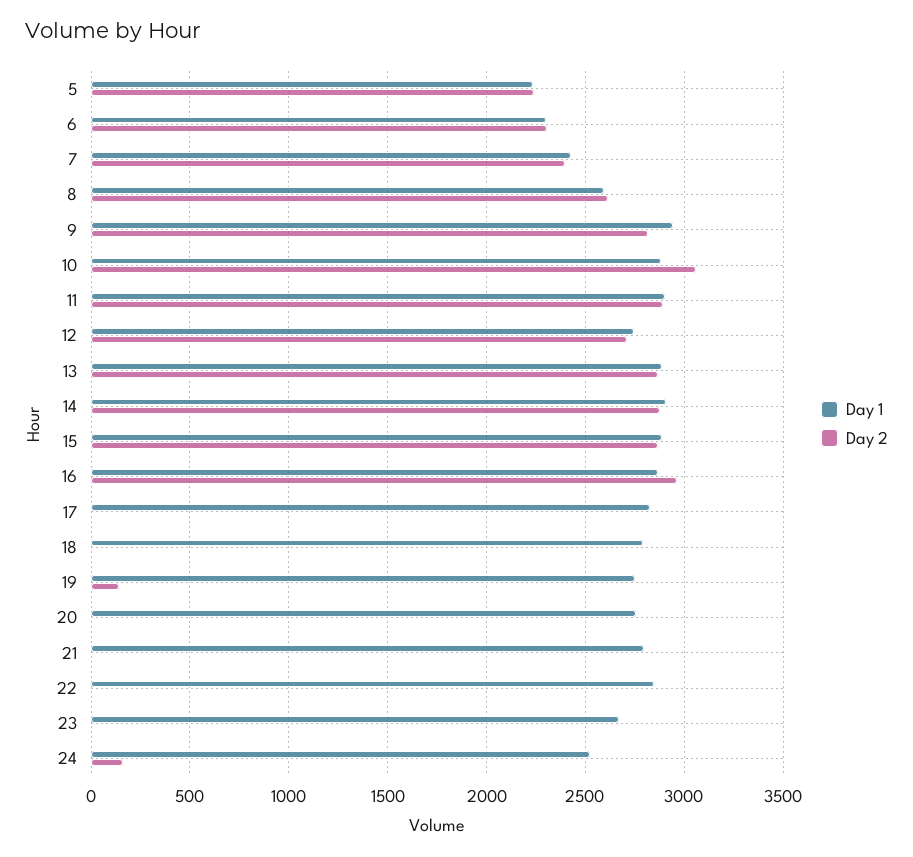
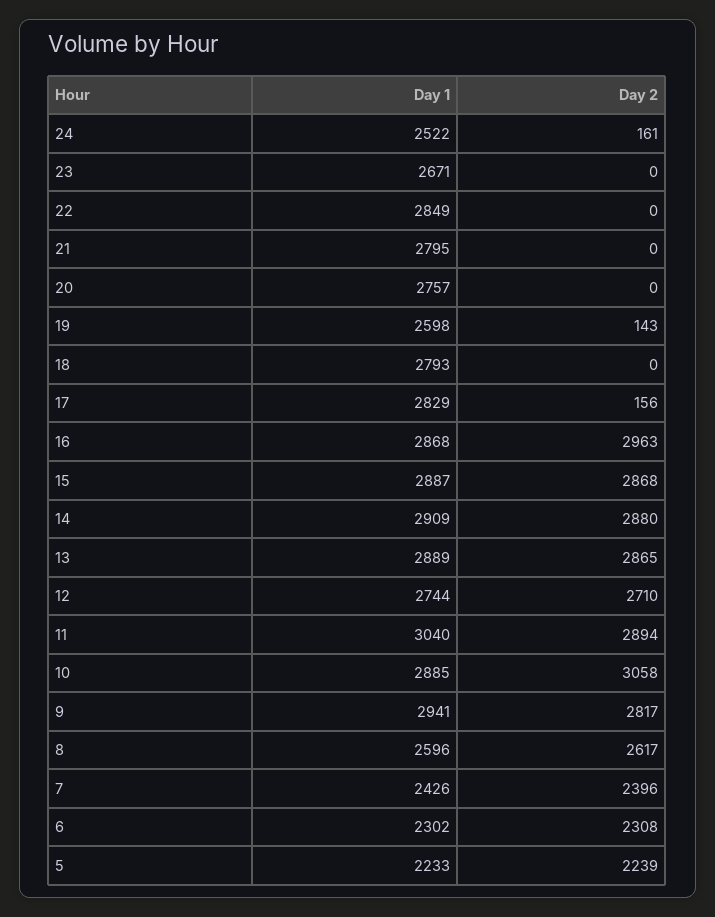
  {
    "Day 1": {
      "5": 2233,
      "6": 2302,
      "7": 2426,
      "8": 2596,
      "9": 2941,
      "10": 2885,
-     "11": 2900,
+     "11": 3040,
      "12": 2744,
      "13": 2889,
      "14": 2909,
      "15": 2887,
      "16": 2868,
      "17": 2829,
      "18": 2793,
-     "19": 2750,
+     "19": 2598,
      "20": 2757,
      "21": 2795,
      "22": 2849,
      "23": 2671,
      "24": 2522
    },
    "Day 2": {
      "5": 2239,
      "6": 2308,
      "7": 2396,
      "8": 2617,
      "9": 2817,
      "10": 3058,
      "11": 2894,
      "12": 2710,
      "13": 2865,
      "14": 2880,
      "15": 2868,
      "16": 2963,
-     "17": 0,
+     "17": 156,
      "18": 0,
      "19": 143,
      "20": 0,
      "21": 0,
      "22": 0,
      "23": 0,
      "24": 161
    }
  }

